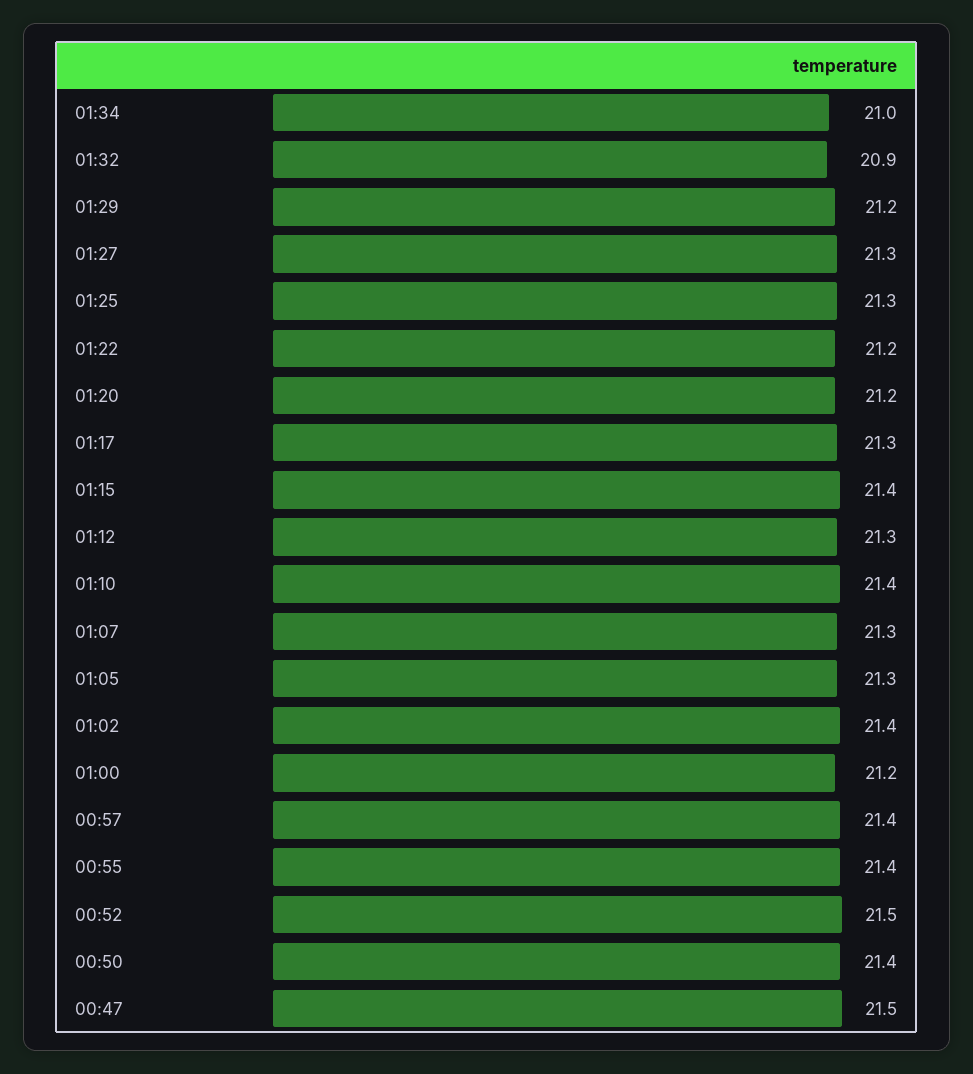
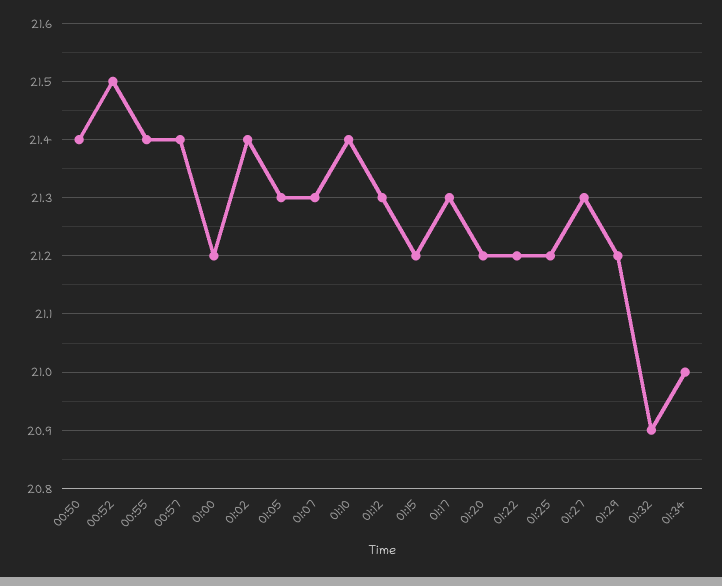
  {
    "01:34": 21,
    "01:32": 20.9,
    "01:29": 21.2,
    "01:27": 21.3,
-   "01:25": 21.3,
+   "01:25": 21.2,
    "01:22": 21.2,
    "01:20": 21.2,
    "01:17": 21.3,
-   "01:15": 21.4,
+   "01:15": 21.2,
    "01:12": 21.3,
    "01:10": 21.4,
    "01:07": 21.3,
    "01:05": 21.3,
    "01:02": 21.4,
    "01:00": 21.2,
    "00:57": 21.4,
    "00:55": 21.4,
    "00:52": 21.5,
-   "00:50": 21.4,
+   "00:50": 21.4
-   "00:47": 21.5
  }

